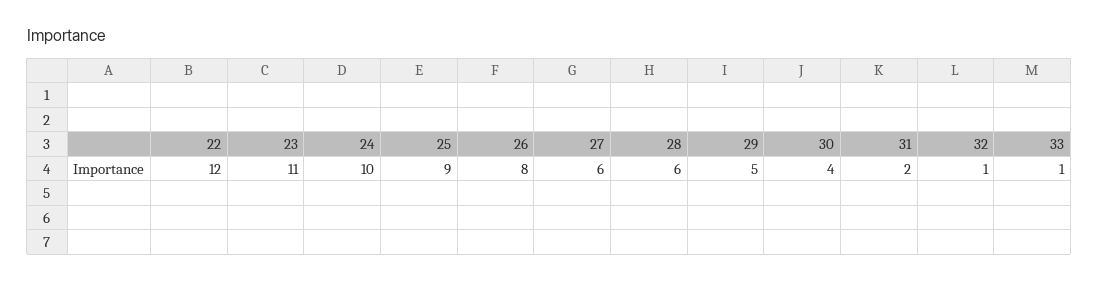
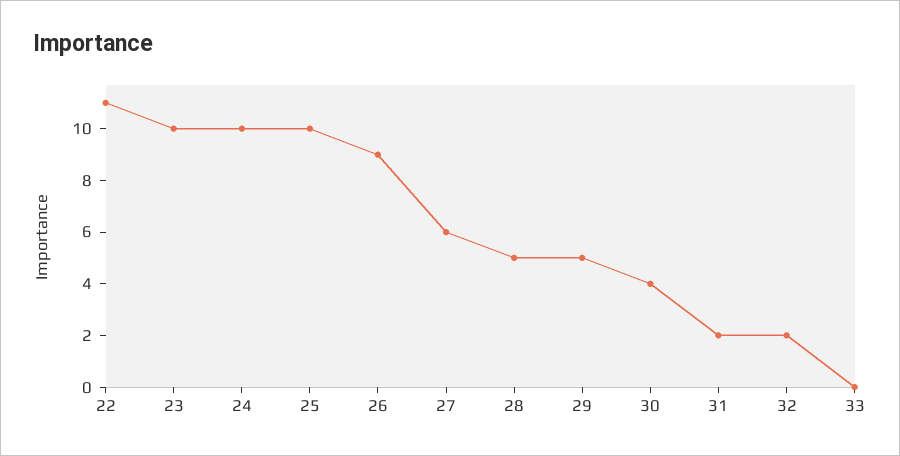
  {
-   "22": 12,
+   "22": 11,
-   "23": 11,
+   "23": 10,
    "24": 10,
-   "25": 9,
+   "25": 10,
-   "26": 8,
+   "26": 9,
    "27": 6,
-   "28": 6,
+   "28": 5,
    "29": 5,
    "30": 4,
    "31": 2,
-   "32": 1,
+   "32": 2,
-   "33": 1
+   "33": 0
  }

